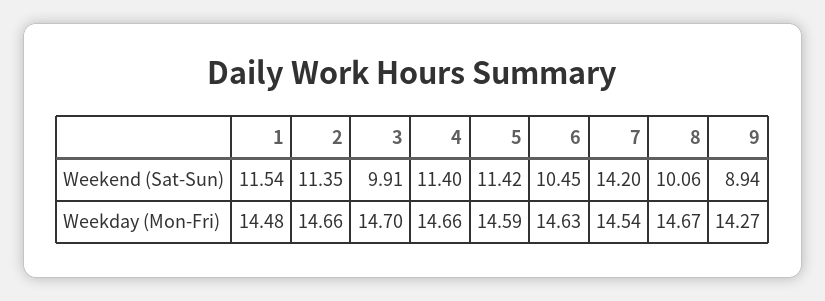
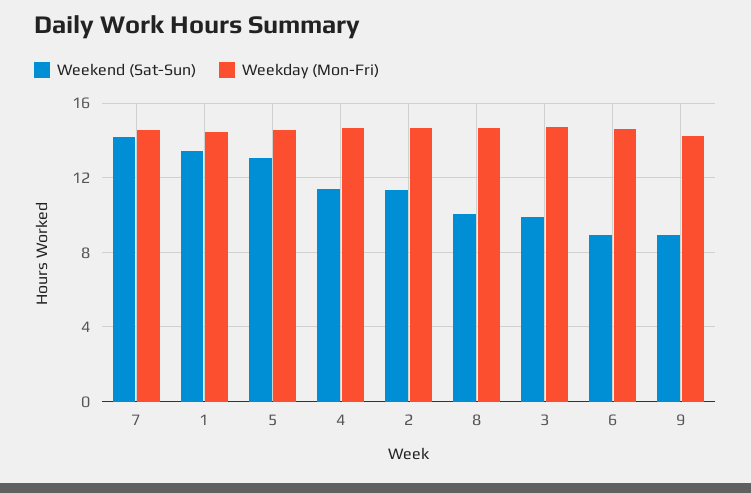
  {
    "Weekend (Sat-Sun)": {
-     "1": 11.54,
+     "1": 13.5,
      "2": 11.35,
      "3": 9.91,
      "4": 11.4,
-     "5": 11.42,
+     "5": 13,
-     "6": 10.45,
+     "6": 9,
      "7": 14.2,
      "8": 10.06,
      "9": 8.94
    },
    "Weekday (Mon-Fri)": {
      "1": 14.48,
      "2": 14.66,
      "3": 14.7,
      "4": 14.66,
      "5": 14.59,
      "6": 14.63,
      "7": 14.54,
      "8": 14.67,
      "9": 14.27
    }
  }

